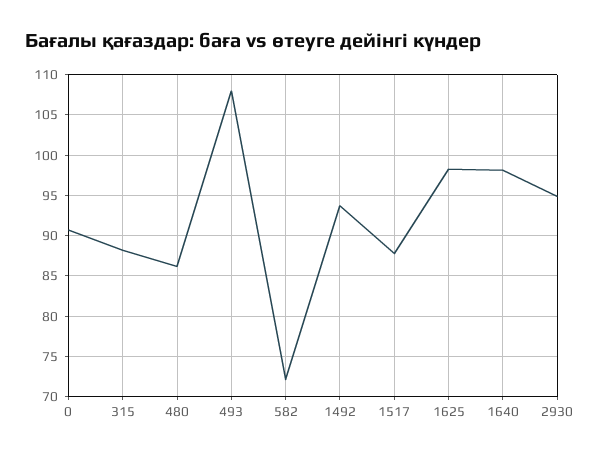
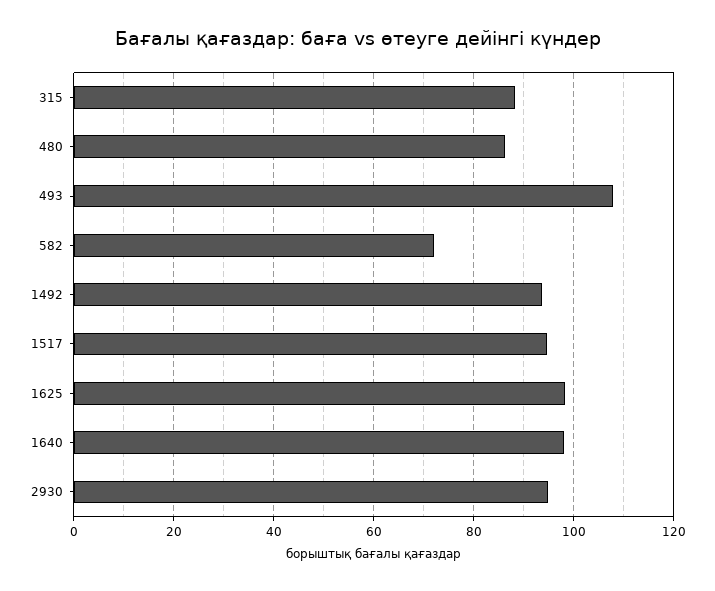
  {
-   "0": 91,
    "315": 88,
    "480": 86,
    "493": 108,
    "582": 72,
    "1492": 94,
-   "1517": 88,
+   "1517": 94,
    "1625": 98,
    "1640": 98,
    "2930": 95
  }

